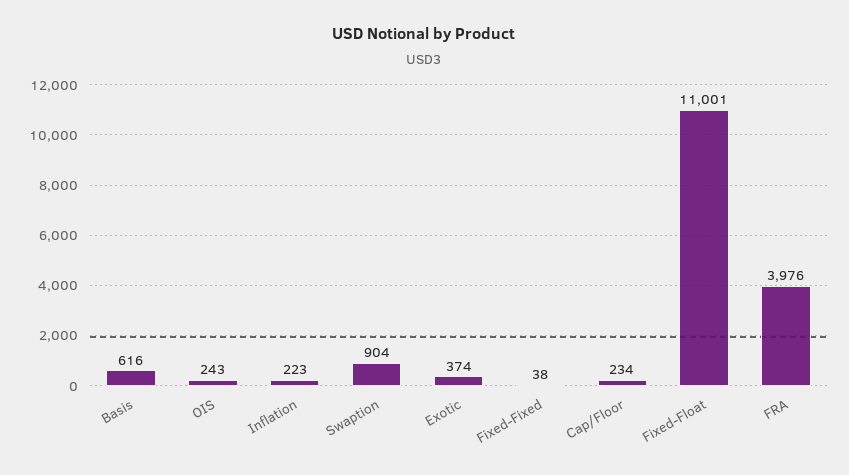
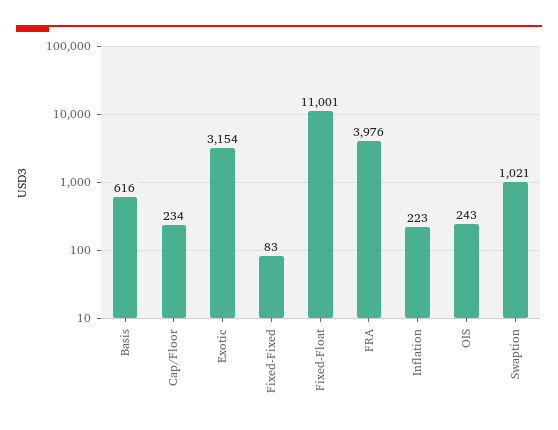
  {
    "Basis": 616,
    "OIS": 243,
    "Inflation": 223,
-   "Swaption": 904,
+   "Swaption": 1021,
-   "Exotic": 374,
+   "Exotic": 3154,
-   "Fixed-Fixed": 38,
+   "Fixed-Fixed": 83,
    "Cap/Floor": 234,
    "Fixed-Float": 11001,
    "FRA": 3976
  }

